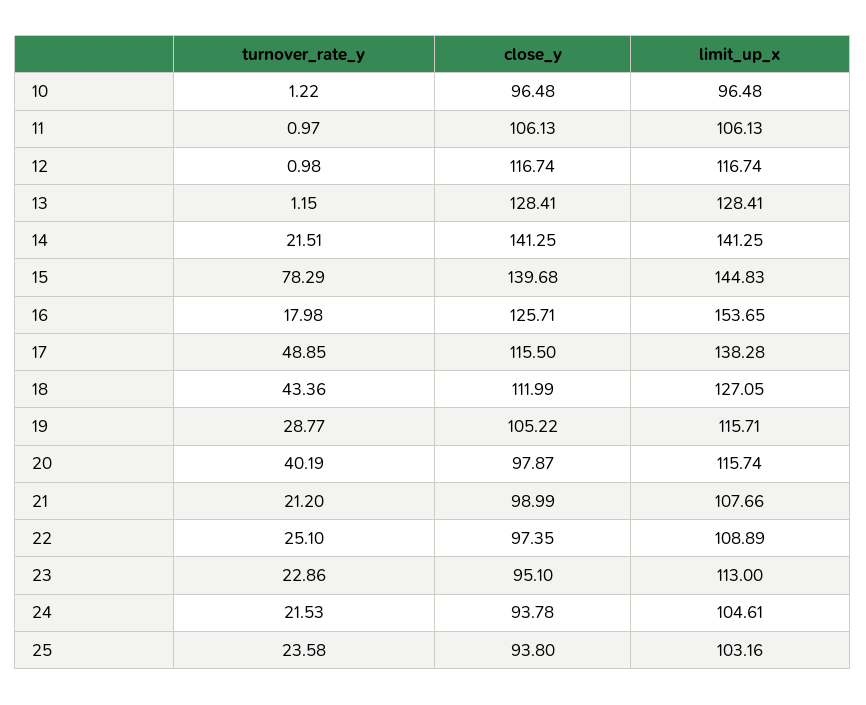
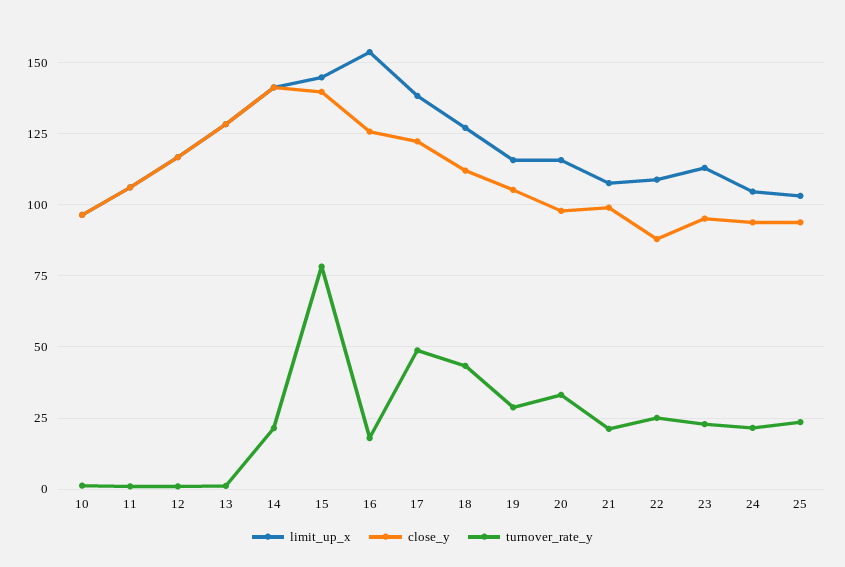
  {
    "turnover_rate_y": {
      "10": 1.22,
      "11": 0.97,
      "12": 0.98,
      "13": 1.15,
      "14": 21.51,
      "15": 78.29,
      "16": 17.98,
      "17": 48.85,
      "18": 43.36,
      "19": 28.77,
-     "20": 40.19,
+     "20": 32.5,
      "21": 21.2,
      "22": 25.1,
      "23": 22.86,
      "24": 21.53,
      "25": 23.58
    },
    "close_y": {
      "10": 96.48,
      "11": 106.13,
      "12": 116.74,
      "13": 128.41,
      "14": 141.25,
      "15": 139.68,
      "16": 125.71,
-     "17": 115.5,
+     "17": 122.5,
      "18": 111.99,
      "19": 105.22,
      "20": 97.87,
      "21": 98.99,
-     "22": 97.35,
+     "22": 87.5,
      "23": 95.1,
      "24": 93.78,
      "25": 93.8
    },
    "limit_up_x": {
      "10": 96.48,
      "11": 106.13,
      "12": 116.74,
      "13": 128.41,
      "14": 141.25,
      "15": 144.83,
      "16": 153.65,
      "17": 138.28,
      "18": 127.05,
      "19": 115.71,
      "20": 115.74,
      "21": 107.66,
      "22": 108.89,
      "23": 113,
      "24": 104.61,
      "25": 103.16
    }
  }

